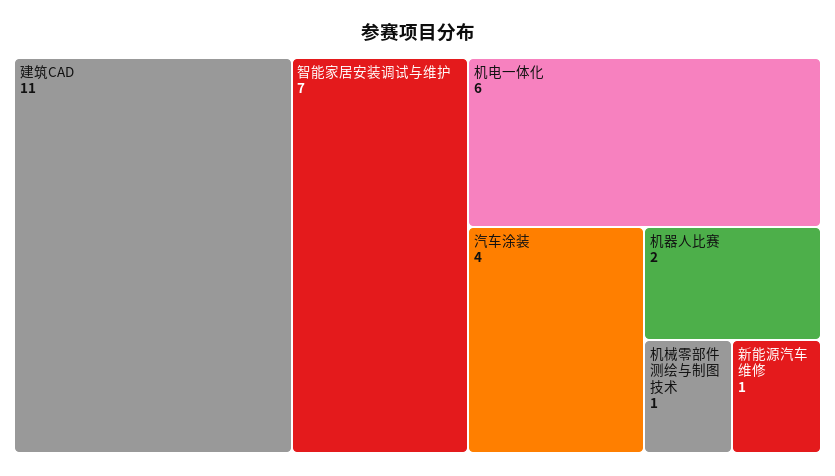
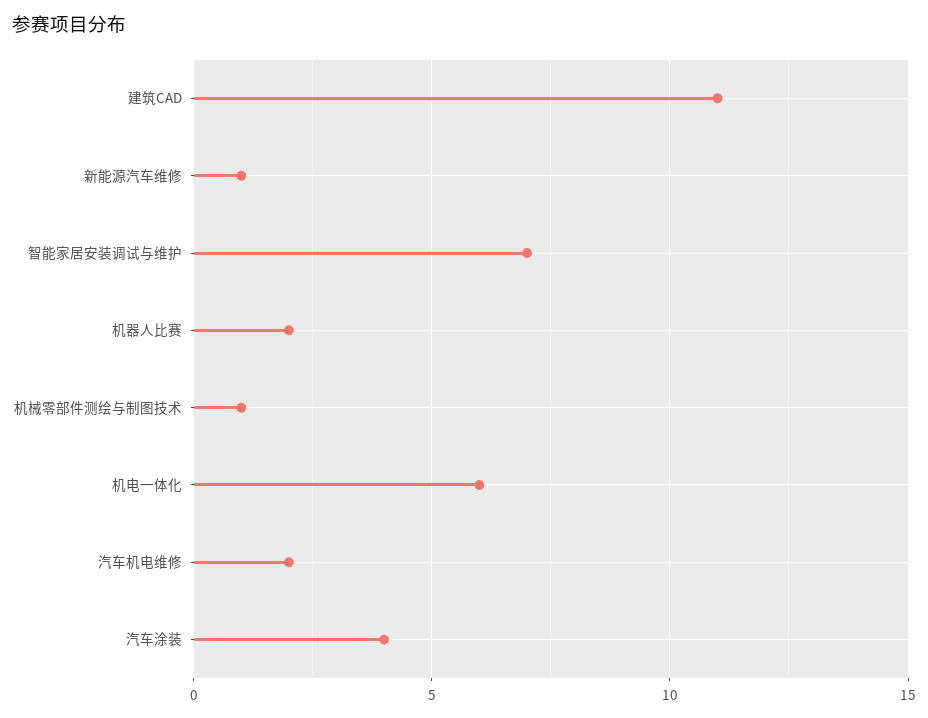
  {
    "建筑CAD": 11,
    "智能家居安装调试与维护": 7,
    "机电一体化": 6,
    "汽车涂装": 4,
    "机器人比赛": 2,
    "机械零部件测绘与制图技术": 1,
-   "新能源汽车维修": 1
+   "新能源汽车维修": 1,
+   "汽车机电维修": 2
  }

